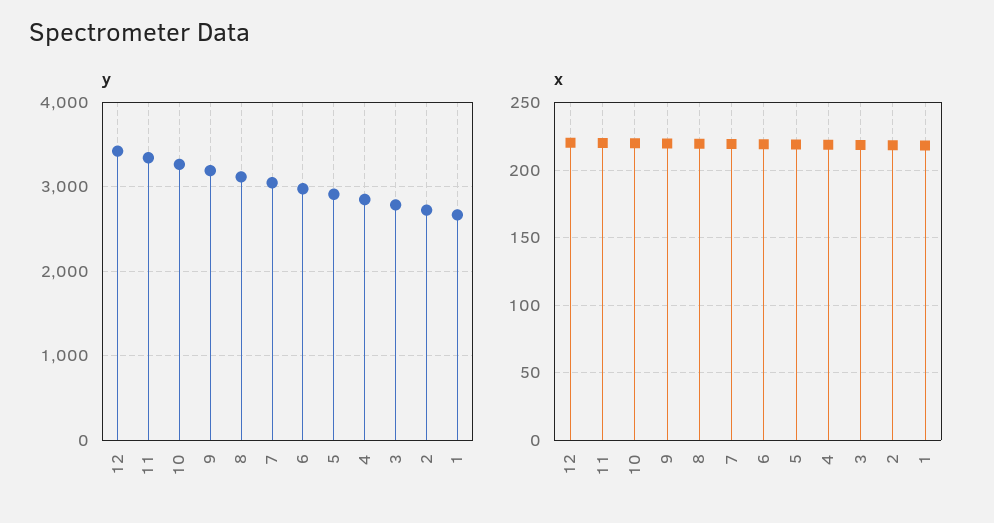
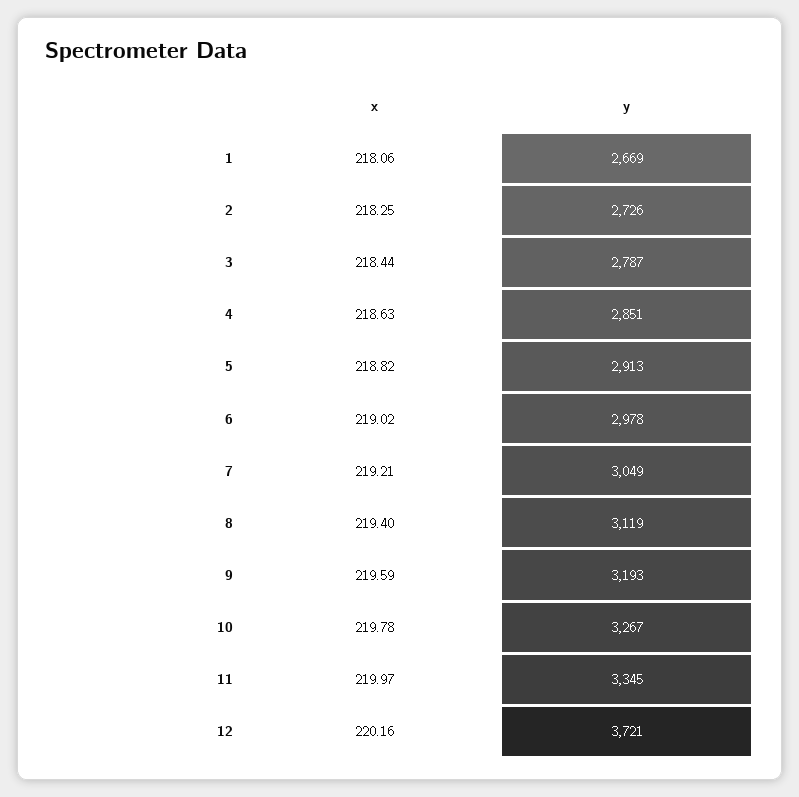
  {
    "y": {
-     "12": 3400,
+     "12": 3721,
      "11": 3345,
      "10": 3267,
      "9": 3193,
      "8": 3119,
      "7": 3049,
      "6": 2978,
      "5": 2913,
      "4": 2851,
      "3": 2787,
      "2": 2726,
      "1": 2669
    },
    "x": {
      "12": 220.16,
      "11": 219.97,
      "10": 219.78,
      "9": 219.59,
      "8": 219.4,
      "7": 219.21,
      "6": 219.02,
      "5": 218.82,
      "4": 218.63,
      "3": 218.44,
      "2": 218.25,
      "1": 218.06
    }
  }

